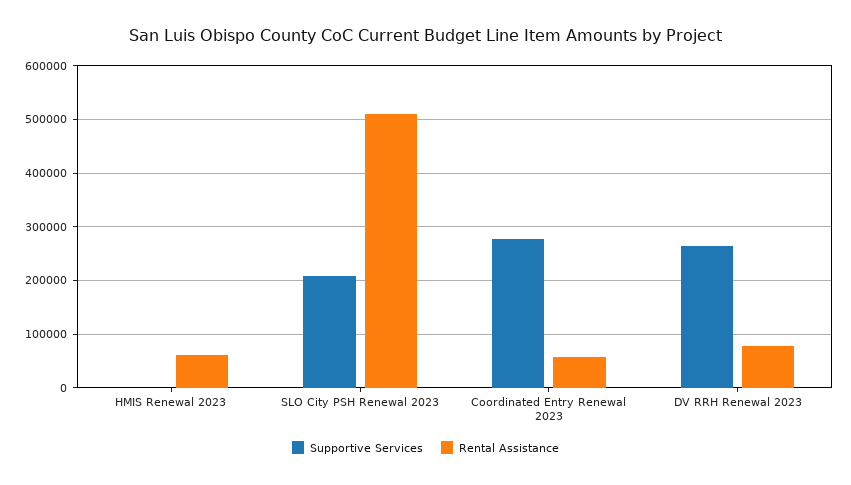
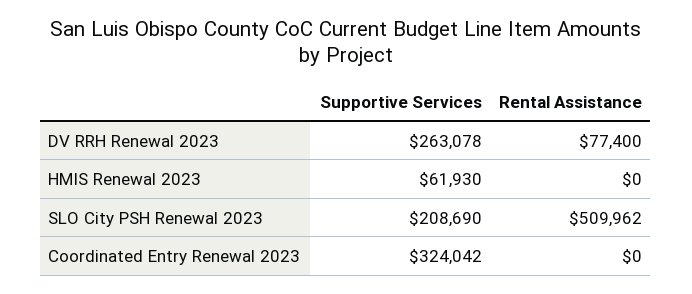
  {
    "Supportive Services": {
-     "HMIS Renewal 2023": 0,
+     "HMIS Renewal 2023": 61930,
      "SLO City PSH Renewal 2023": 208690,
-     "Coordinated Entry Renewal 2023": 280000,
+     "Coordinated Entry Renewal 2023": 324042,
      "DV RRH Renewal 2023": 263078
    },
    "Rental Assistance": {
-     "HMIS Renewal 2023": 60000,
+     "HMIS Renewal 2023": 0,
      "SLO City PSH Renewal 2023": 509962,
-     "Coordinated Entry Renewal 2023": 60000,
+     "Coordinated Entry Renewal 2023": 0,
      "DV RRH Renewal 2023": 77400
    }
  }

